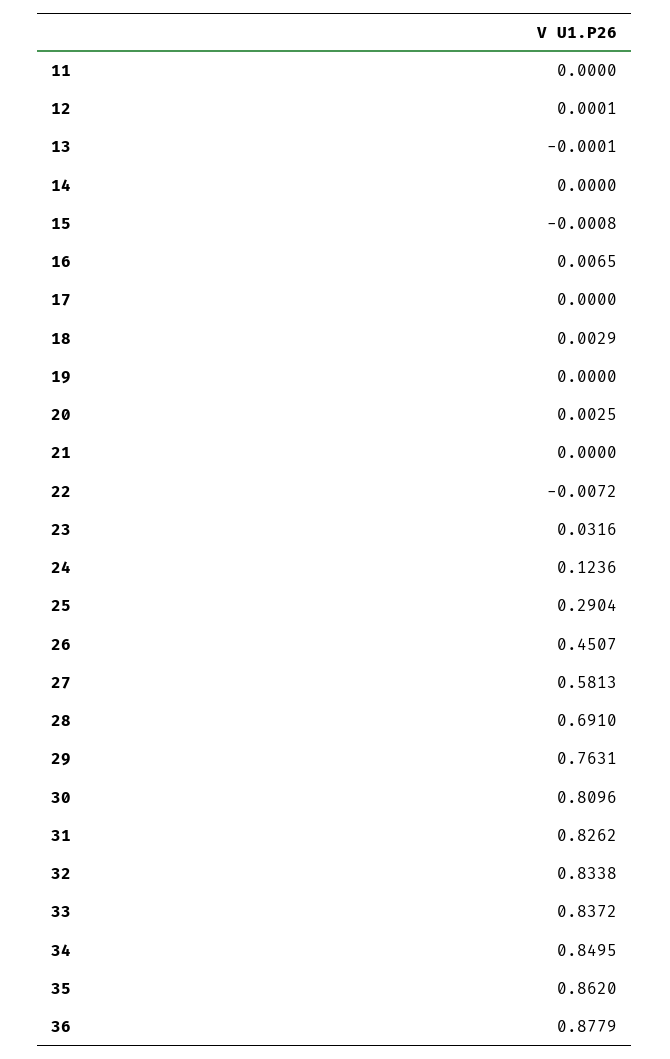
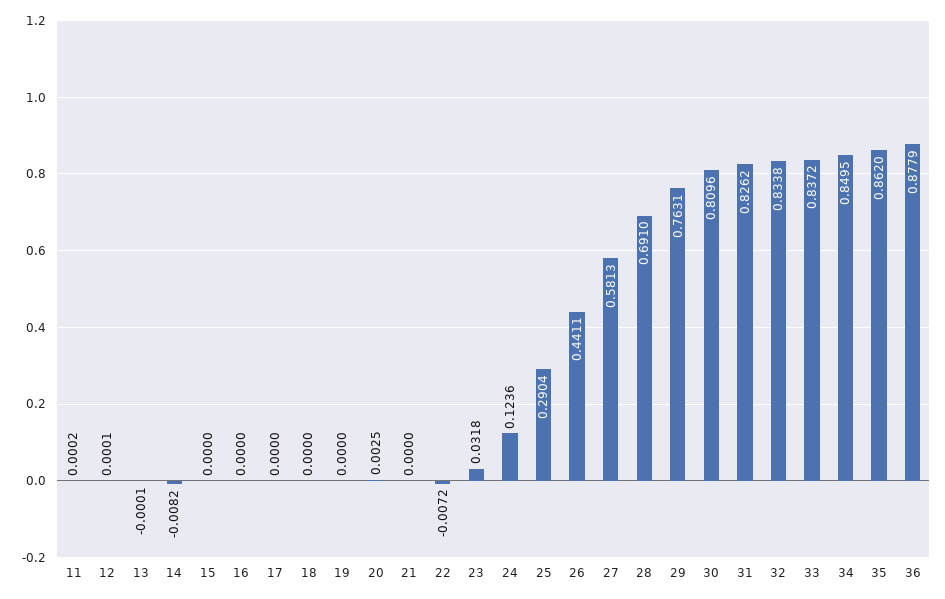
  {
-   "11": 0,
+   "11": 0.0002,
    "12": 0.0001,
    "13": -0.0001,
-   "14": 0,
+   "14": -0.0082,
-   "15": -0.0008,
+   "15": 0,
-   "16": 0.0065,
+   "16": 0,
    "17": 0,
-   "18": 0.0029,
+   "18": 0,
    "19": 0,
    "20": 0.0025,
    "21": 0,
    "22": -0.0072,
-   "23": 0.0316,
+   "23": 0.0318,
    "24": 0.1236,
    "25": 0.2904,
-   "26": 0.4507,
+   "26": 0.4411,
    "27": 0.5813,
    "28": 0.691,
    "29": 0.7631,
    "30": 0.8096,
    "31": 0.8262,
    "32": 0.8338,
    "33": 0.8372,
    "34": 0.8495,
    "35": 0.862,
    "36": 0.8779
  }

